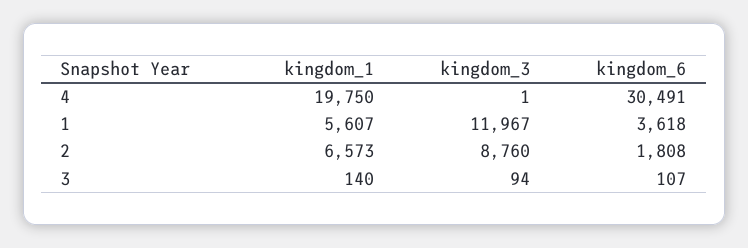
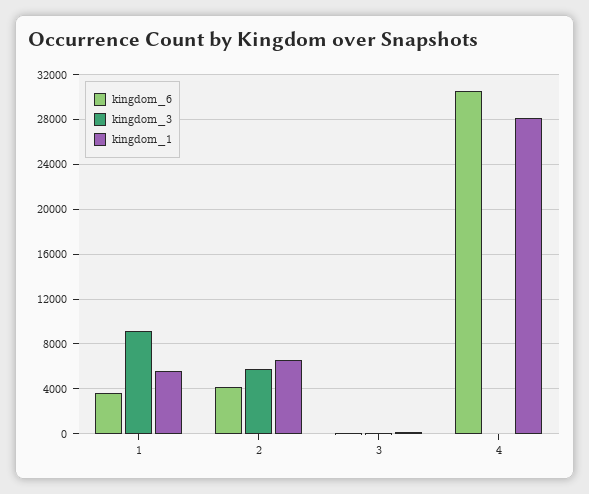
  {
    "kingdom_1": {
-     "4": 19750,
+     "4": 28000,
      "1": 5607,
      "2": 6573,
      "3": 140
    },
    "kingdom_3": {
      "4": 1,
-     "1": 11967,
+     "1": 9000,
-     "2": 8760,
+     "2": 6000,
      "3": 94
    },
    "kingdom_6": {
      "4": 30491,
      "1": 3618,
-     "2": 1808,
+     "2": 4000,
      "3": 107
    }
  }

